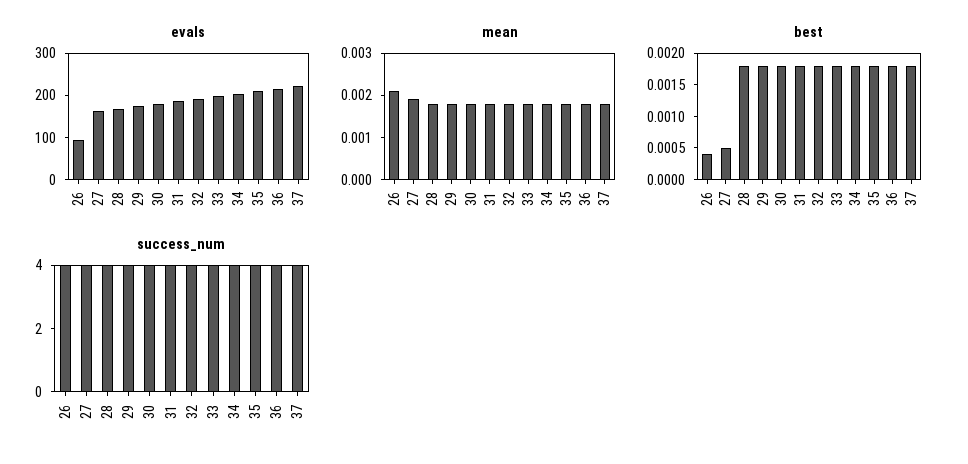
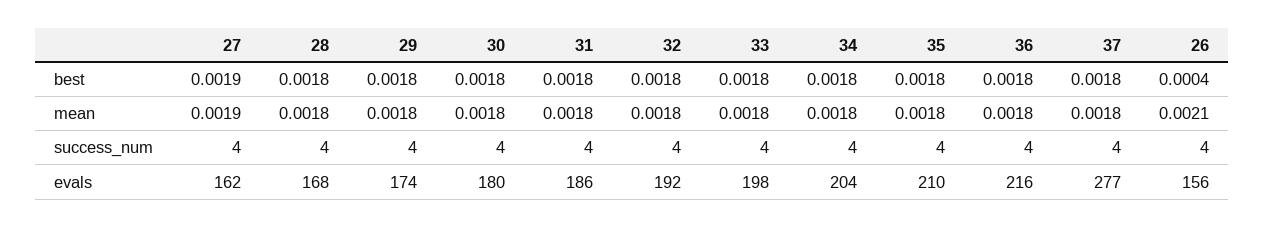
  {
    "evals": {
-     "26": 100,
+     "26": 156,
      "27": 162,
      "28": 168,
      "29": 174,
      "30": 180,
      "31": 186,
      "32": 192,
      "33": 198,
      "34": 204,
      "35": 210,
      "36": 216,
-     "37": 220
+     "37": 277
    },
    "mean": {
      "26": 0.0021,
      "27": 0.0019,
      "28": 0.0018,
      "29": 0.0018,
      "30": 0.0018,
      "31": 0.0018,
      "32": 0.0018,
      "33": 0.0018,
      "34": 0.0018,
      "35": 0.0018,
      "36": 0.0018,
      "37": 0.0018
    },
    "best": {
      "26": 0.0004,
-     "27": 0.0005,
+     "27": 0.0019,
      "28": 0.0018,
      "29": 0.0018,
      "30": 0.0018,
      "31": 0.0018,
      "32": 0.0018,
      "33": 0.0018,
      "34": 0.0018,
      "35": 0.0018,
      "36": 0.0018,
      "37": 0.0018
    },
    "success_num": {
      "26": 4,
      "27": 4,
      "28": 4,
      "29": 4,
      "30": 4,
      "31": 4,
      "32": 4,
      "33": 4,
      "34": 4,
      "35": 4,
      "36": 4,
      "37": 4
    }
  }

